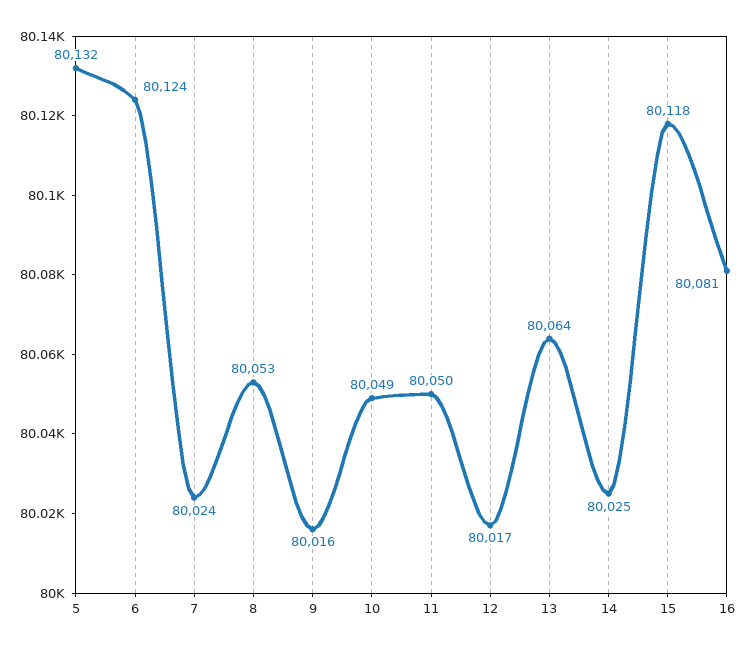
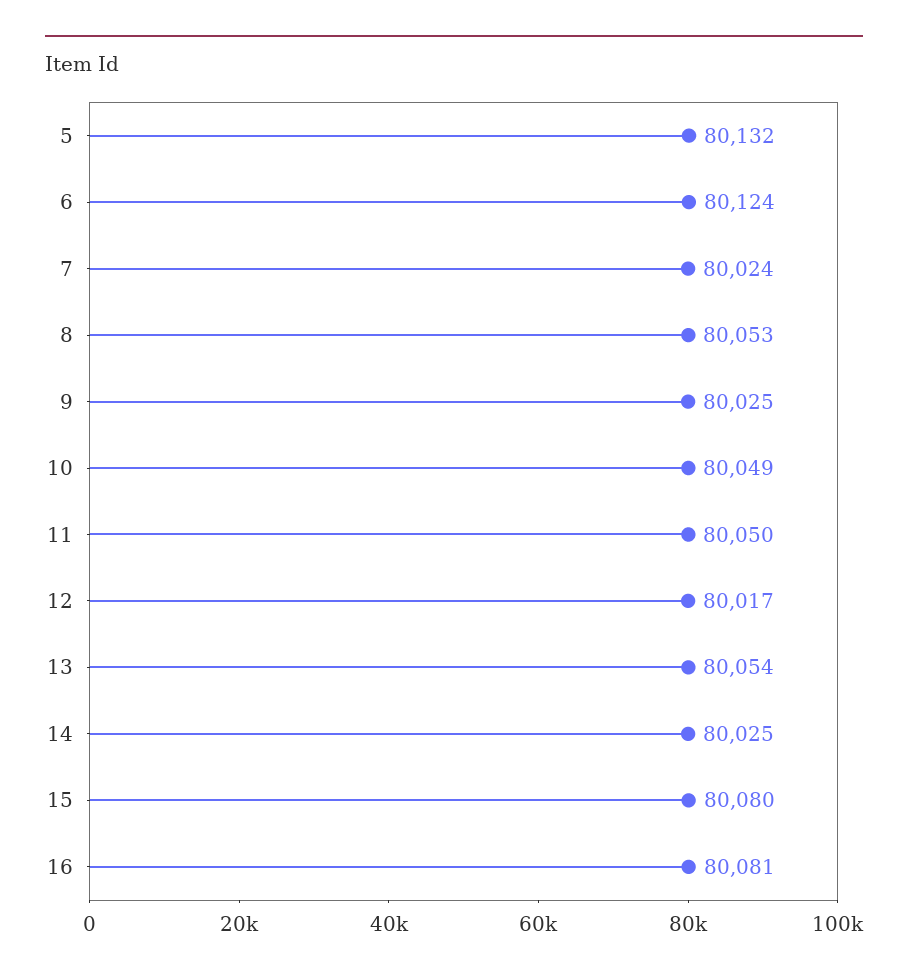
  {
    "5": 80132,
    "6": 80124,
    "7": 80024,
    "8": 80053,
-   "9": 80016,
+   "9": 80025,
    "10": 80049,
    "11": 80050,
    "12": 80017,
-   "13": 80064,
+   "13": 80054,
    "14": 80025,
-   "15": 80118,
+   "15": 80080,
    "16": 80081
  }

